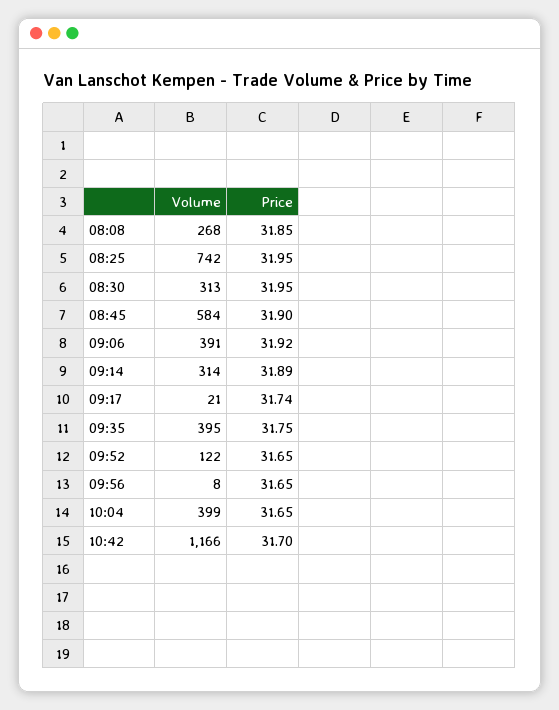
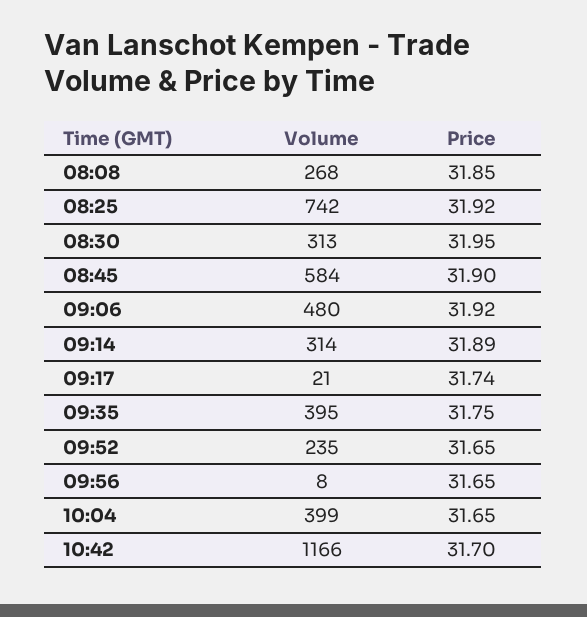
  {
    "Volume": {
      "08:08": 268,
      "08:25": 742,
      "08:30": 313,
      "08:45": 584,
-     "09:06": 391,
+     "09:06": 480,
      "09:14": 314,
      "09:17": 21,
      "09:35": 395,
-     "09:52": 122,
+     "09:52": 235,
      "09:56": 8,
      "10:04": 399,
      "10:42": 1166
    },
    "Price": {
      "08:08": 31.85,
-     "08:25": 31.95,
+     "08:25": 31.92,
      "08:30": 31.95,
      "08:45": 31.9,
      "09:06": 31.92,
      "09:14": 31.89,
      "09:17": 31.74,
      "09:35": 31.75,
      "09:52": 31.65,
      "09:56": 31.65,
      "10:04": 31.65,
      "10:42": 31.7
    }
  }

